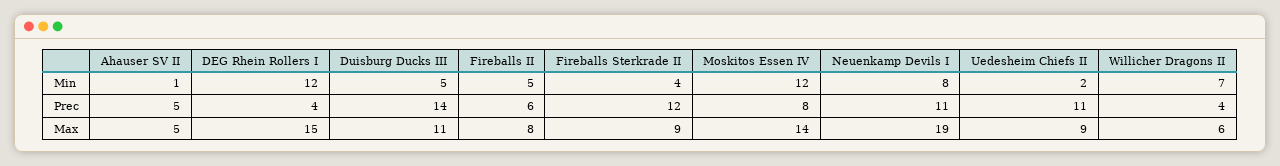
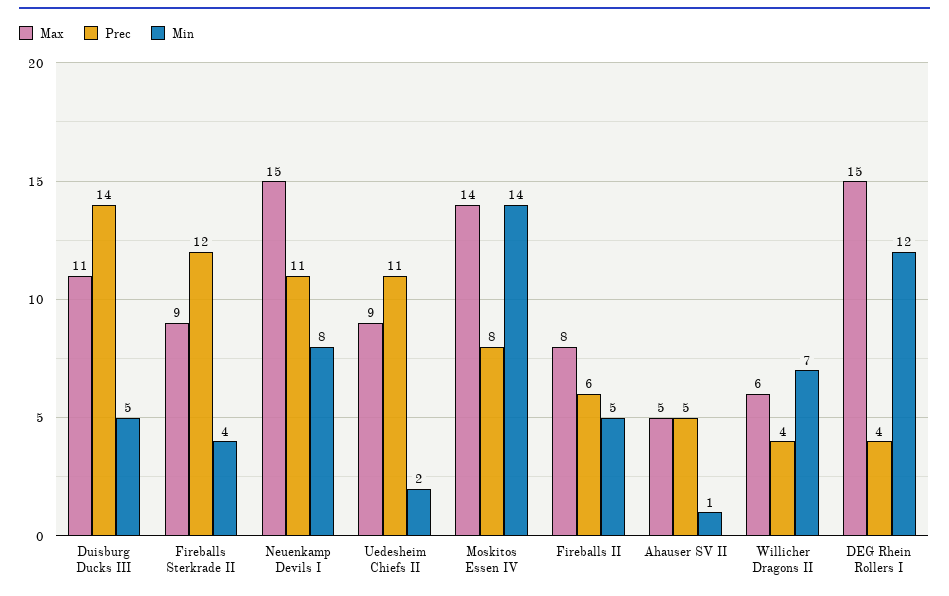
  {
    "Min": {
      "Ahauser SV II": 1,
      "DEG Rhein Rollers I": 12,
      "Duisburg Ducks III": 5,
      "Fireballs II": 5,
      "Fireballs Sterkrade II": 4,
-     "Moskitos Essen IV": 12,
+     "Moskitos Essen IV": 14,
      "Neuenkamp Devils I": 8,
      "Uedesheim Chiefs II": 2,
      "Willicher Dragons II": 7
    },
    "Prec": {
      "Ahauser SV II": 5,
      "DEG Rhein Rollers I": 4,
      "Duisburg Ducks III": 14,
      "Fireballs II": 6,
      "Fireballs Sterkrade II": 12,
      "Moskitos Essen IV": 8,
      "Neuenkamp Devils I": 11,
      "Uedesheim Chiefs II": 11,
      "Willicher Dragons II": 4
    },
    "Max": {
      "Ahauser SV II": 5,
      "DEG Rhein Rollers I": 15,
      "Duisburg Ducks III": 11,
      "Fireballs II": 8,
      "Fireballs Sterkrade II": 9,
      "Moskitos Essen IV": 14,
-     "Neuenkamp Devils I": 19,
+     "Neuenkamp Devils I": 15,
      "Uedesheim Chiefs II": 9,
      "Willicher Dragons II": 6
    }
  }

